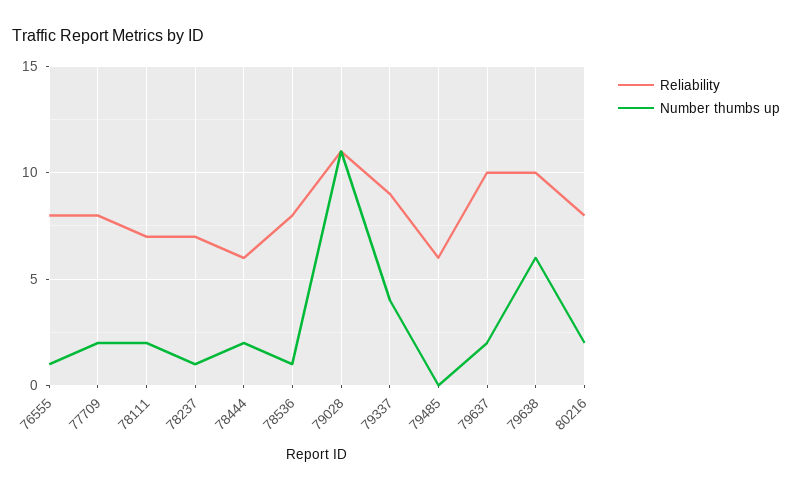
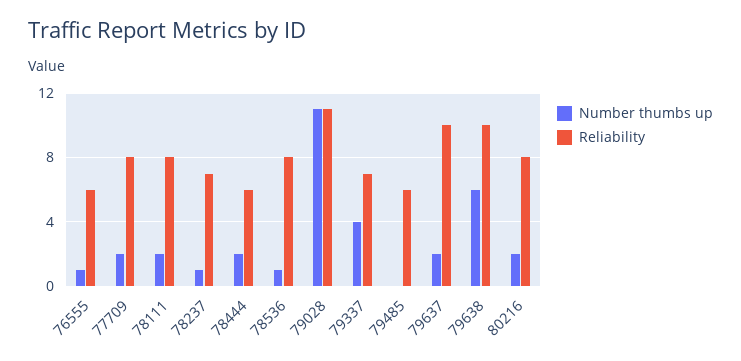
  {
    "Reliability": {
-     "76555": 8,
+     "76555": 6,
      "77709": 8,
-     "78111": 7,
+     "78111": 8,
      "78237": 7,
      "78444": 6,
      "78536": 8,
      "79028": 11,
-     "79337": 9,
+     "79337": 7,
      "79485": 6,
      "79637": 10,
      "79638": 10,
      "80216": 8
    },
    "Number thumbs up": {
      "76555": 1,
      "77709": 2,
      "78111": 2,
      "78237": 1,
      "78444": 2,
      "78536": 1,
      "79028": 11,
      "79337": 4,
      "79485": 0,
      "79637": 2,
      "79638": 6,
      "80216": 2
    }
  }

